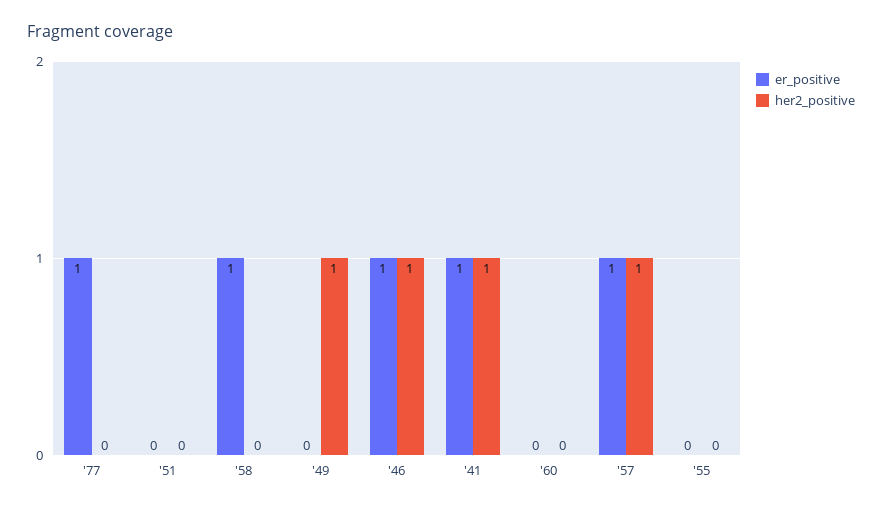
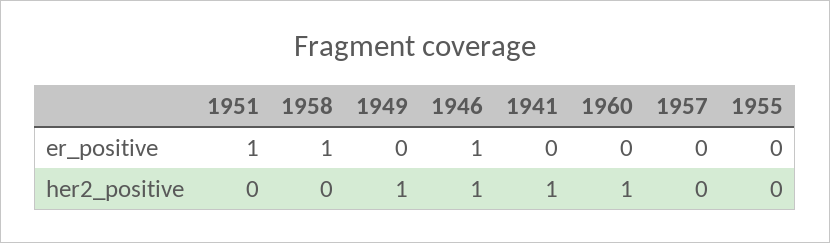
  {
    "er_positive": {
-     "'77": 1,
-     "'51": 0,
+     "'51": 1,
      "'58": 1,
      "'49": 0,
      "'46": 1,
-     "'41": 1,
+     "'41": 0,
      "'60": 0,
-     "'57": 1,
+     "'57": 0,
      "'55": 0
    },
    "her2_positive": {
-     "'77": 0,
      "'51": 0,
      "'58": 0,
      "'49": 1,
      "'46": 1,
      "'41": 1,
-     "'60": 0,
+     "'60": 1,
-     "'57": 1,
+     "'57": 0,
      "'55": 0
    }
  }

